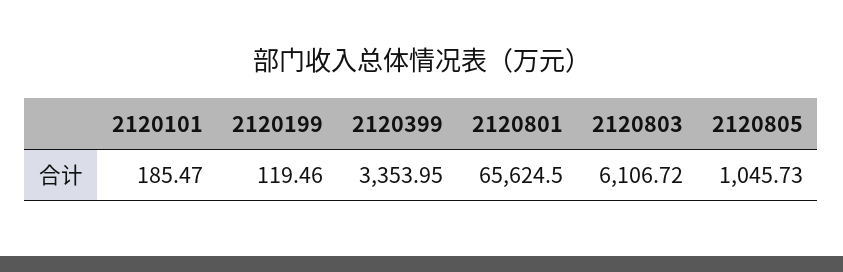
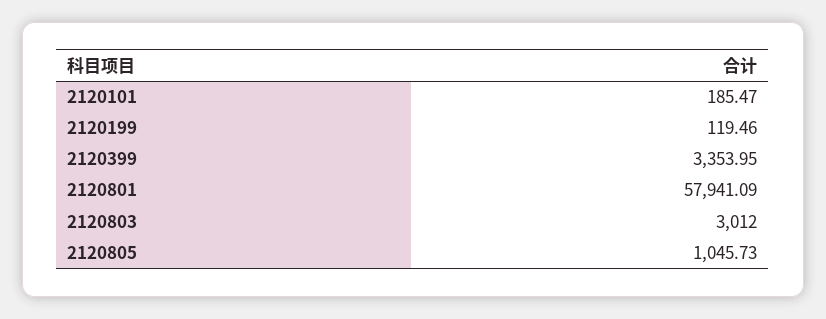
  {
    "2120101": 185.47,
    "2120199": 119.46,
    "2120399": 3353.95,
-   "2120801": 65624.5,
+   "2120801": 57941.09,
-   "2120803": 6106.72,
+   "2120803": 3012,
    "2120805": 1045.73
  }

